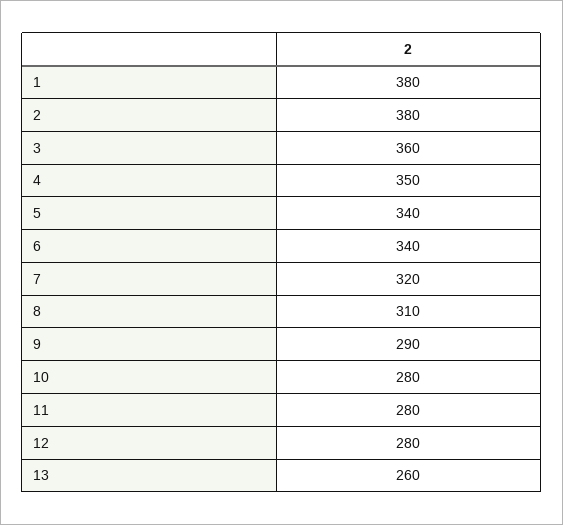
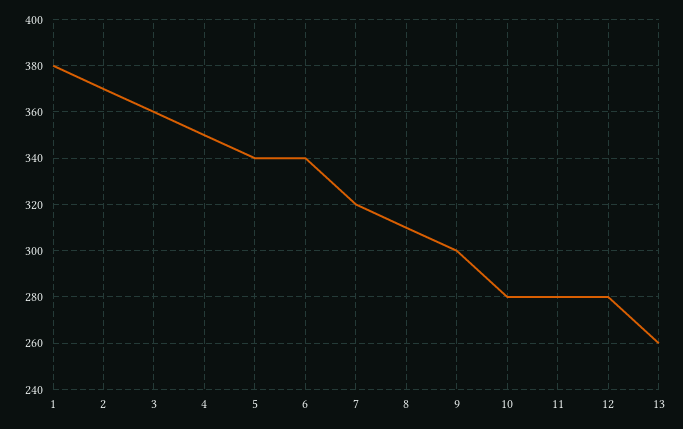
  {
    "1": 380,
-   "2": 380,
+   "2": 370,
    "3": 360,
    "4": 350,
    "5": 340,
    "6": 340,
    "7": 320,
    "8": 310,
-   "9": 290,
+   "9": 300,
    "10": 280,
    "11": 280,
    "12": 280,
    "13": 260
  }

